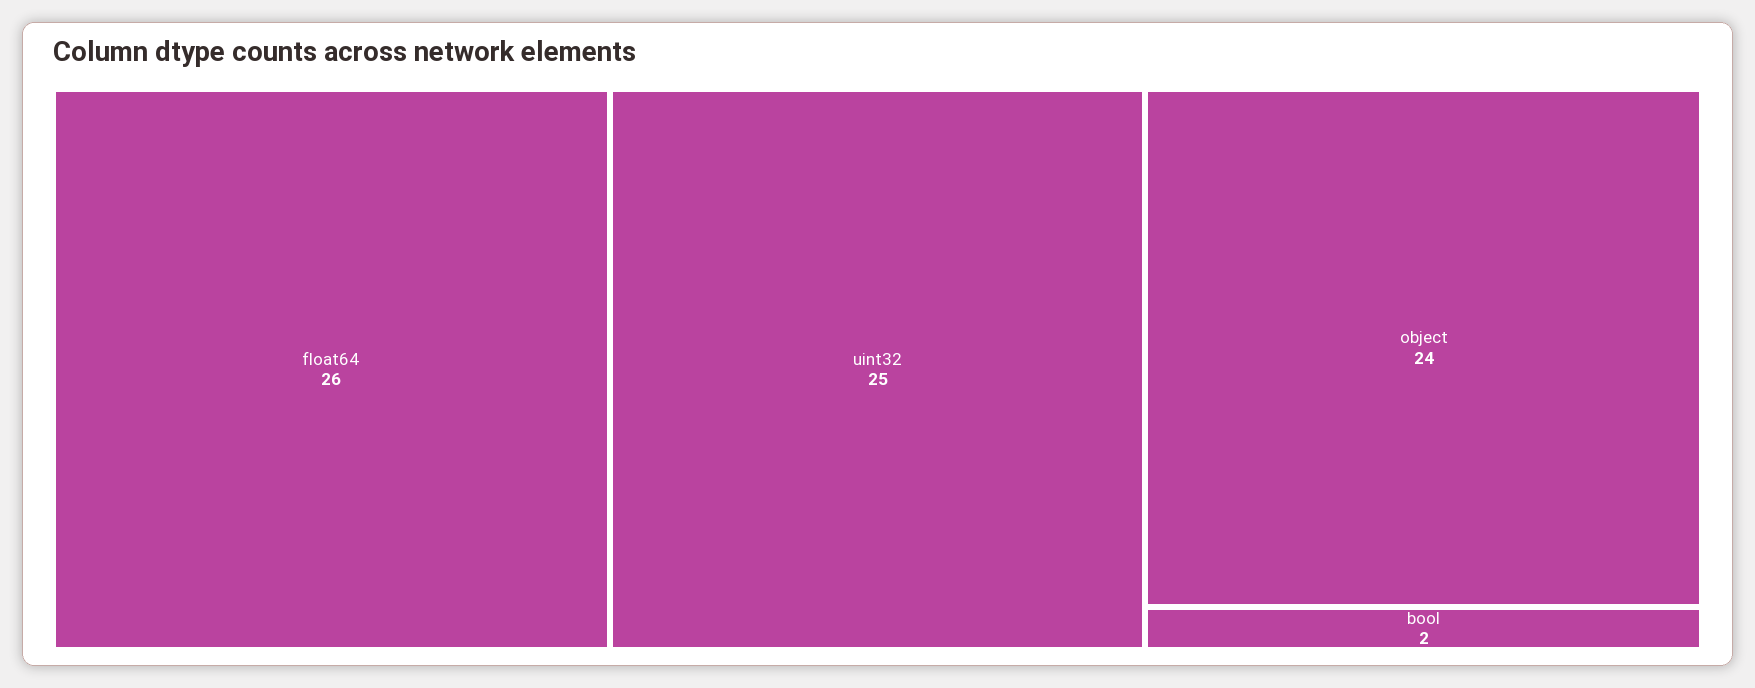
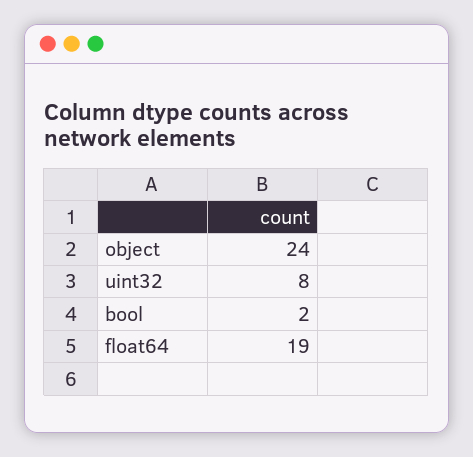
  {
-   "float64": 26,
+   "float64": 19,
-   "uint32": 25,
+   "uint32": 8,
    "object": 24,
    "bool": 2
  }

